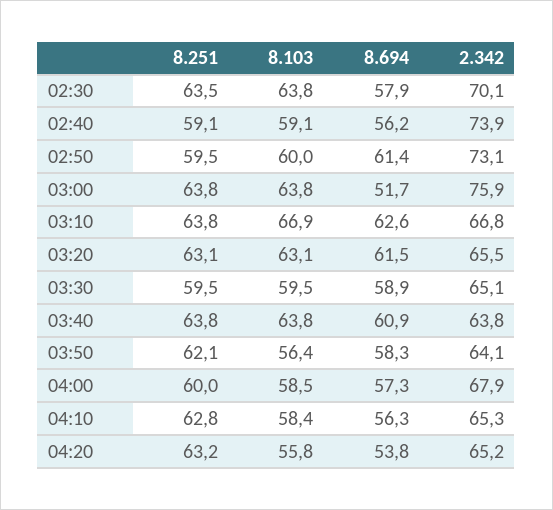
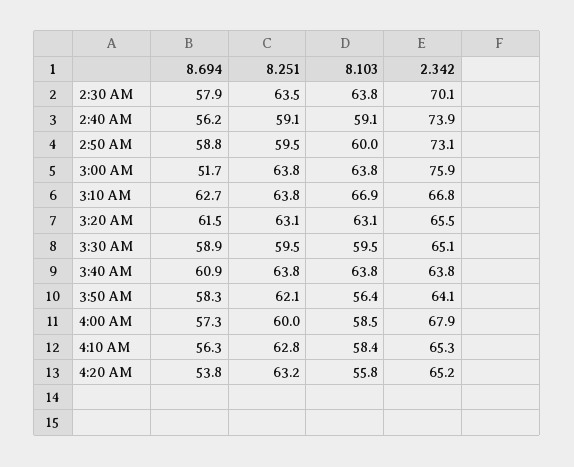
  {
    "8.251": {
      "02:30": 63.5,
      "02:40": 59.1,
      "02:50": 59.5,
      "03:00": 63.8,
      "03:10": 63.8,
      "03:20": 63.1,
      "03:30": 59.5,
      "03:40": 63.8,
      "03:50": 62.1,
      "04:00": 60,
      "04:10": 62.8,
      "04:20": 63.2
    },
    "8.103": {
      "02:30": 63.8,
      "02:40": 59.1,
      "02:50": 60,
      "03:00": 63.8,
      "03:10": 66.9,
      "03:20": 63.1,
      "03:30": 59.5,
      "03:40": 63.8,
      "03:50": 56.4,
      "04:00": 58.5,
      "04:10": 58.4,
      "04:20": 55.8
    },
    "8.694": {
      "02:30": 57.9,
      "02:40": 56.2,
-     "02:50": 61.4,
+     "02:50": 58.8,
      "03:00": 51.7,
-     "03:10": 62.6,
+     "03:10": 62.7,
      "03:20": 61.5,
      "03:30": 58.9,
      "03:40": 60.9,
      "03:50": 58.3,
      "04:00": 57.3,
      "04:10": 56.3,
      "04:20": 53.8
    },
    "2.342": {
      "02:30": 70.1,
      "02:40": 73.9,
      "02:50": 73.1,
      "03:00": 75.9,
      "03:10": 66.8,
      "03:20": 65.5,
      "03:30": 65.1,
      "03:40": 63.8,
      "03:50": 64.1,
      "04:00": 67.9,
      "04:10": 65.3,
      "04:20": 65.2
    }
  }

